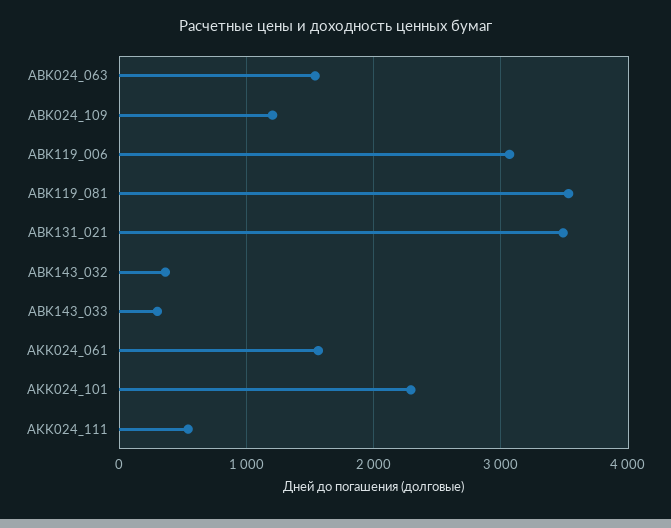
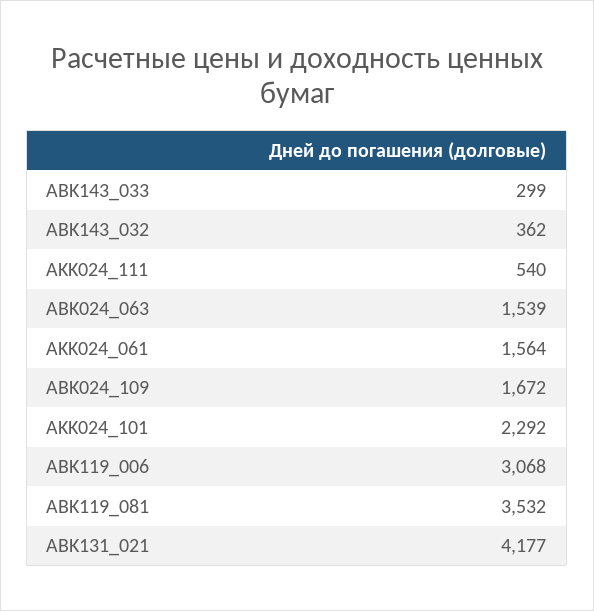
  {
    "ABK024_063": 1539,
-   "ABK024_109": 1200,
+   "ABK024_109": 1672,
    "ABK119_006": 3068,
    "ABK119_081": 3532,
-   "ABK131_021": 3500,
+   "ABK131_021": 4177,
    "ABK143_032": 362,
    "ABK143_033": 299,
    "AKK024_061": 1564,
    "AKK024_101": 2292,
    "AKK024_111": 540
  }

